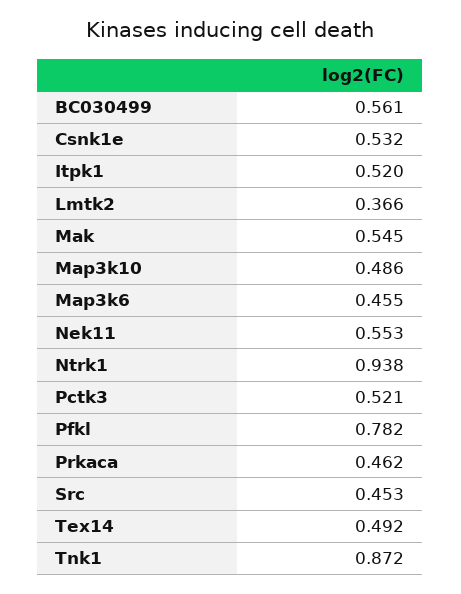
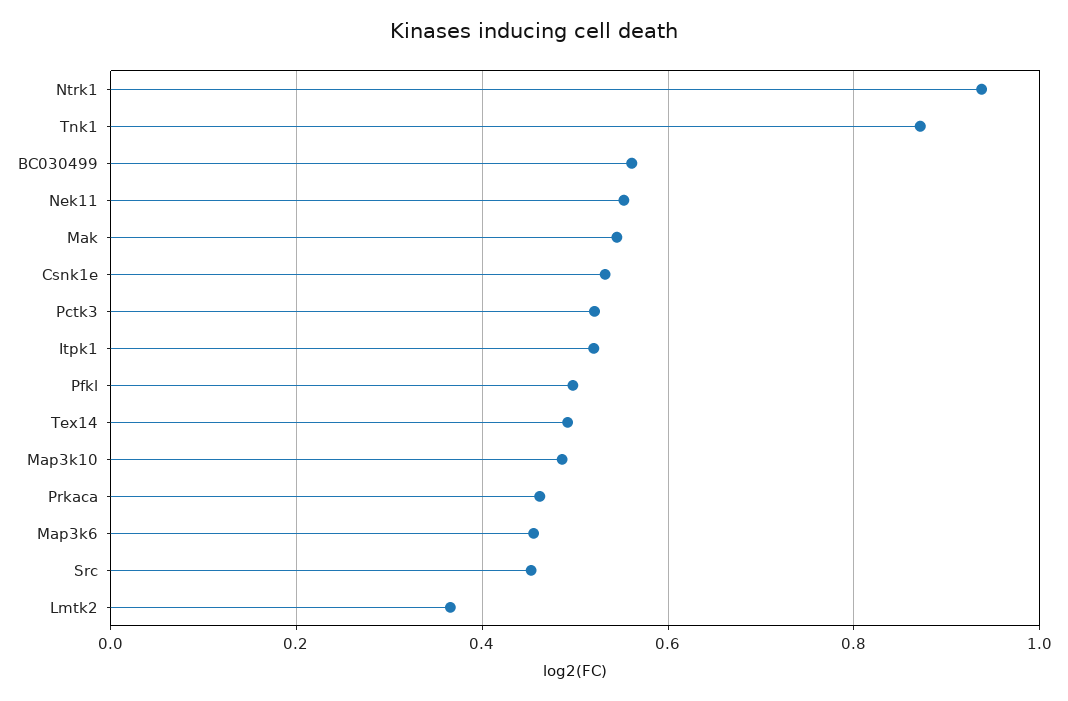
  {
    "BC030499": 0.561,
    "Csnk1e": 0.532,
    "Itpk1": 0.52,
    "Lmtk2": 0.366,
    "Mak": 0.545,
    "Map3k10": 0.486,
    "Map3k6": 0.455,
    "Nek11": 0.553,
    "Ntrk1": 0.938,
    "Pctk3": 0.521,
-   "Pfkl": 0.782,
+   "Pfkl": 0.5,
    "Prkaca": 0.462,
    "Src": 0.453,
    "Tex14": 0.492,
    "Tnk1": 0.872
  }

